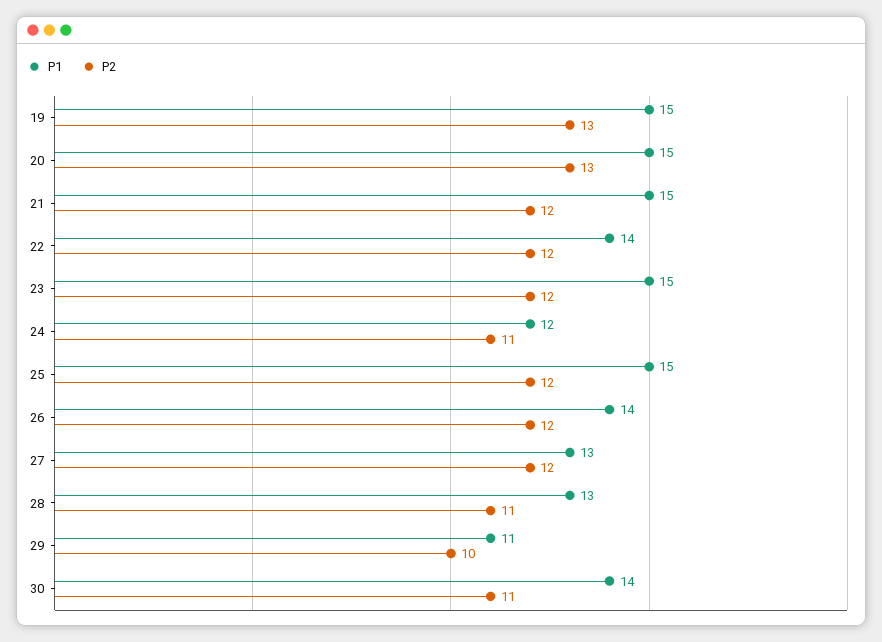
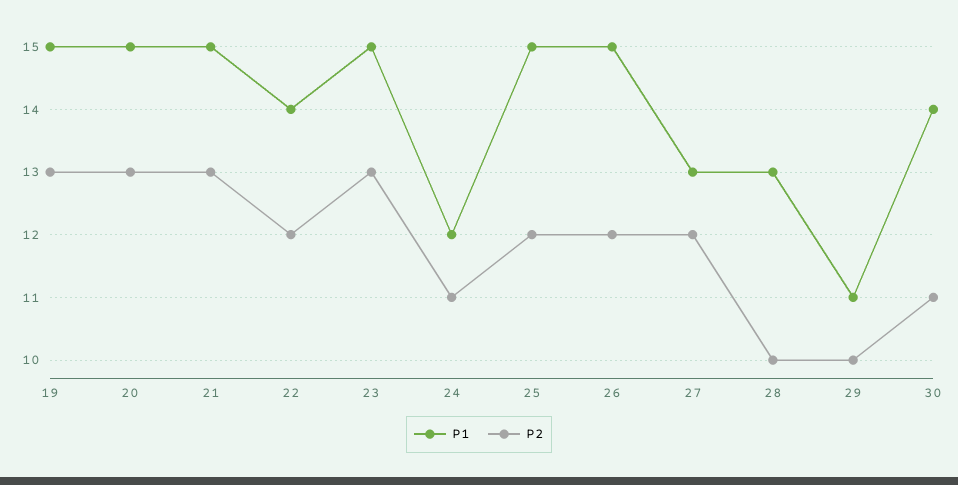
  {
    "P1": {
      "19": 15,
      "20": 15,
      "21": 15,
      "22": 14,
      "23": 15,
      "24": 12,
      "25": 15,
-     "26": 14,
+     "26": 15,
      "27": 13,
      "28": 13,
      "29": 11,
      "30": 14
    },
    "P2": {
      "19": 13,
      "20": 13,
-     "21": 12,
+     "21": 13,
      "22": 12,
-     "23": 12,
+     "23": 13,
      "24": 11,
      "25": 12,
      "26": 12,
      "27": 12,
-     "28": 11,
+     "28": 10,
      "29": 10,
      "30": 11
    }
  }

